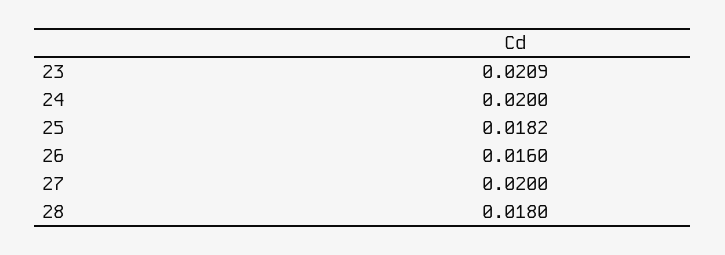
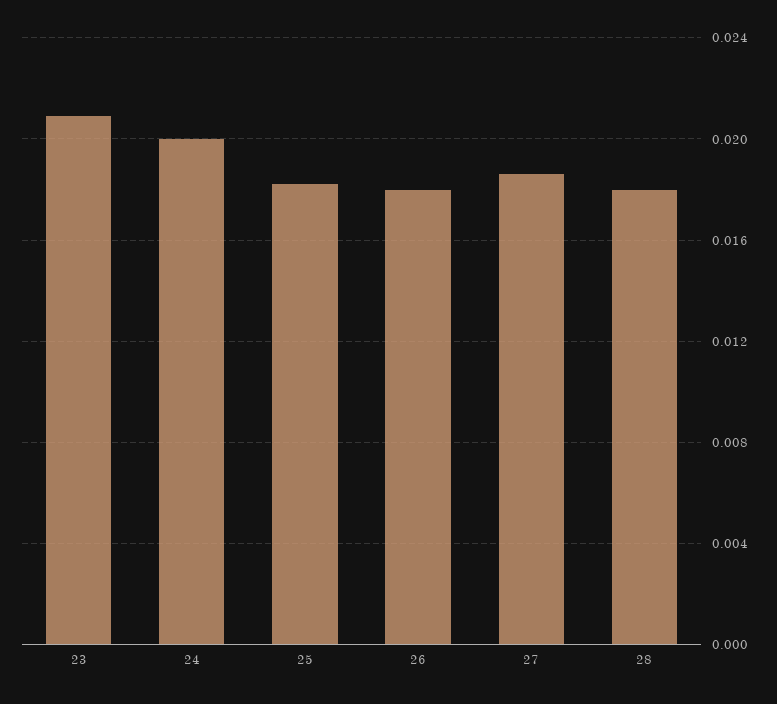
  {
    "23": 0.0209,
    "24": 0.02,
    "25": 0.0182,
-   "26": 0.016,
+   "26": 0.018,
-   "27": 0.02,
+   "27": 0.0185,
    "28": 0.018
  }

